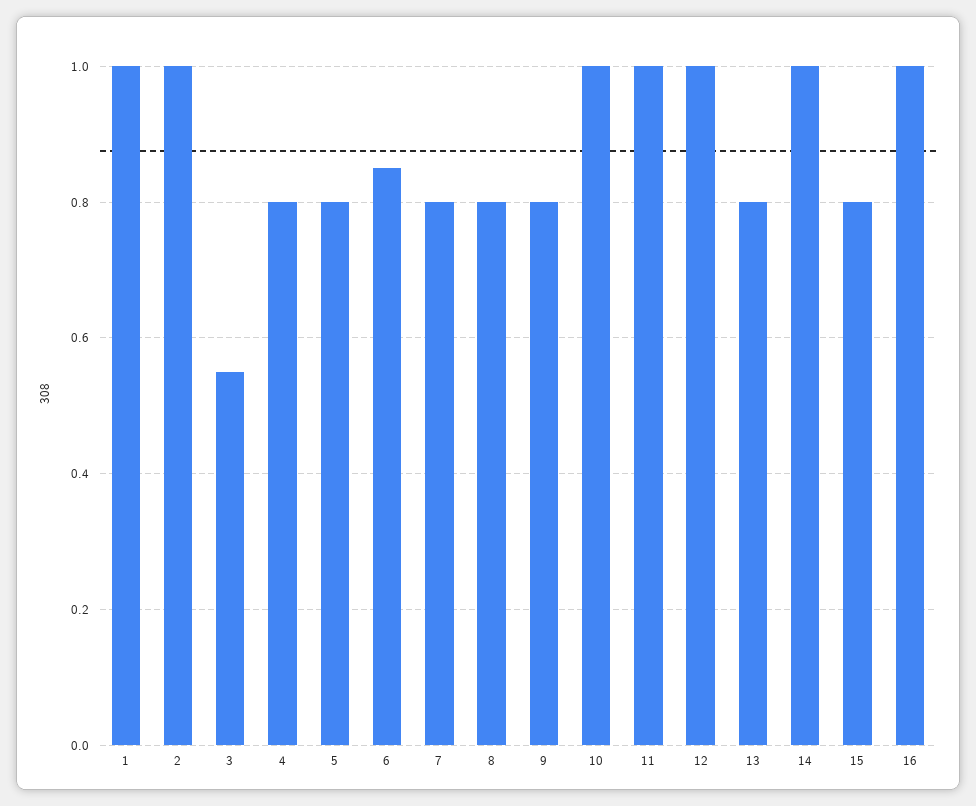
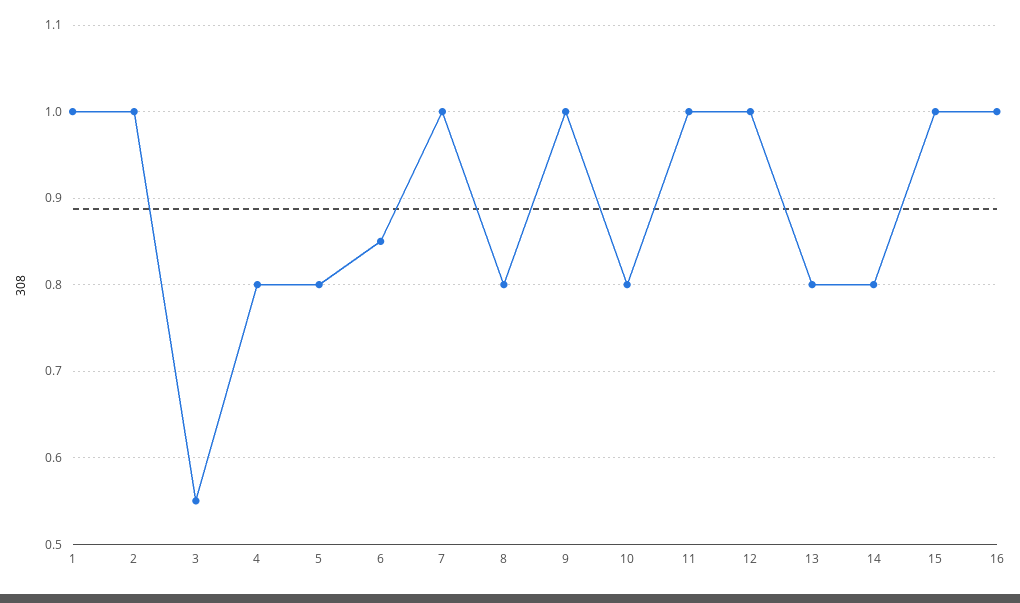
  {
    "1": 1,
    "2": 1,
    "3": 0.55,
    "4": 0.8,
    "5": 0.8,
    "6": 0.85,
-   "7": 0.8,
+   "7": 1,
    "8": 0.8,
-   "9": 0.8,
+   "9": 1,
-   "10": 1,
+   "10": 0.8,
    "11": 1,
    "12": 1,
    "13": 0.8,
-   "14": 1,
+   "14": 0.8,
-   "15": 0.8,
+   "15": 1,
    "16": 1
  }

